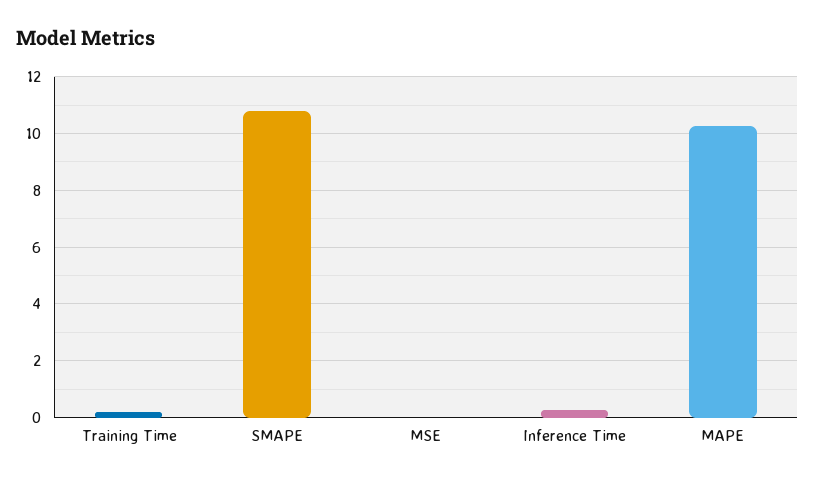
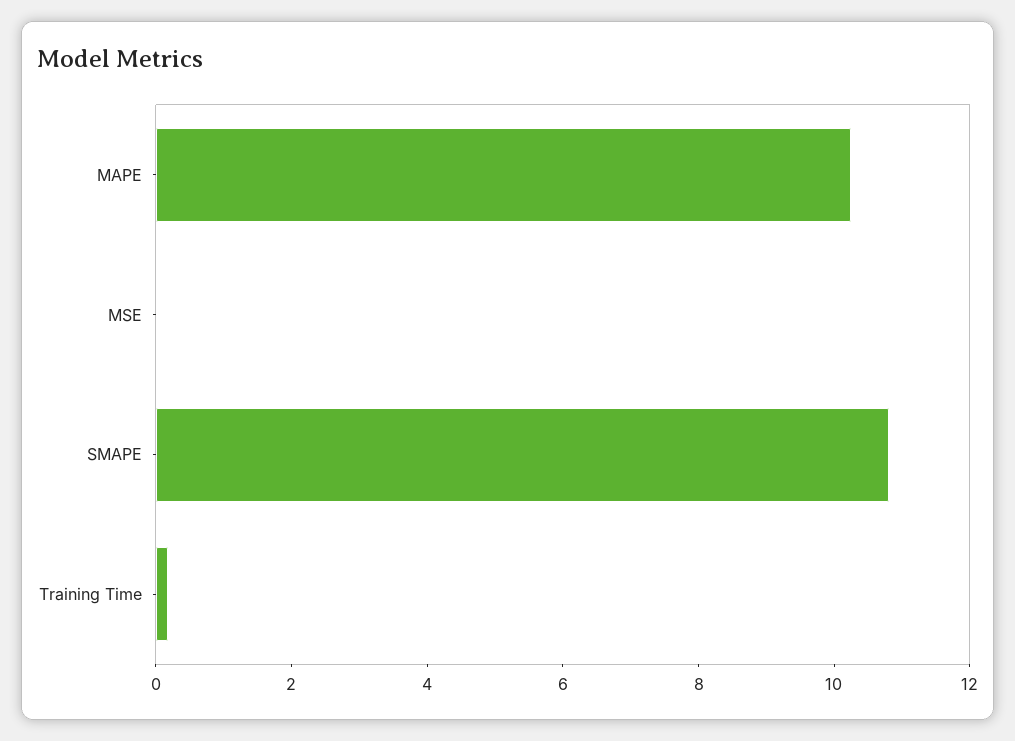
  {
    "Training Time": 0.25,
    "SMAPE": 10.75,
    "MSE": 0,
-   "Inference Time": 0.25,
    "MAPE": 10.25
  }

